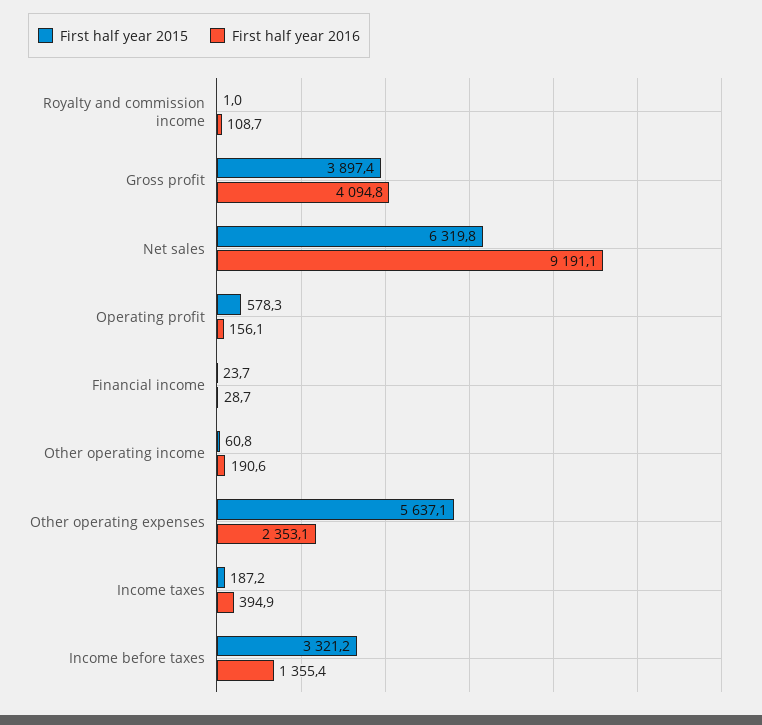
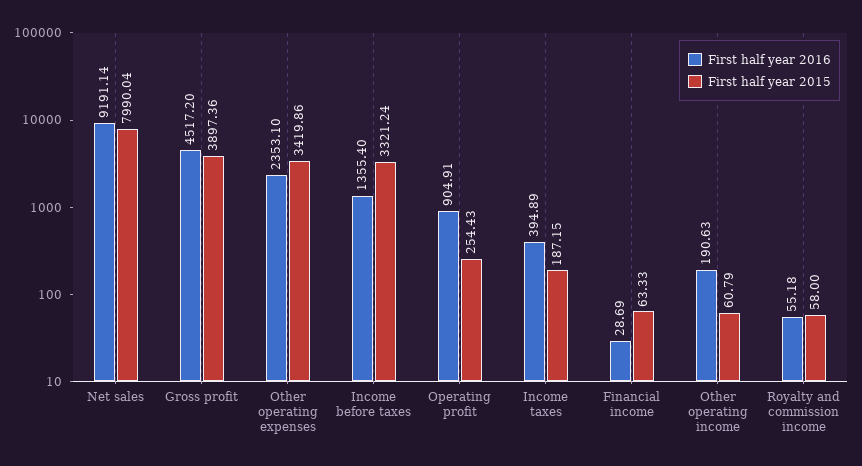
  {
    "First half year 2015": {
-     "Royalty and commission income": 1,
+     "Royalty and commission income": 58,
      "Gross profit": 3897.36,
-     "Net sales": 6319.8,
+     "Net sales": 7990.04,
-     "Operating profit": 578.3,
+     "Operating profit": 254.43,
-     "Financial income": 23.7,
+     "Financial income": 63.33,
      "Other operating income": 60.79,
-     "Other operating expenses": 5637.1,
+     "Other operating expenses": 3419.86,
      "Income taxes": 187.15,
      "Income before taxes": 3321.24
    },
    "First half year 2016": {
-     "Royalty and commission income": 108.7,
+     "Royalty and commission income": 55.18,
-     "Gross profit": 4094.8,
+     "Gross profit": 4517.2,
      "Net sales": 9191.14,
-     "Operating profit": 156.1,
+     "Operating profit": 904.91,
      "Financial income": 28.69,
      "Other operating income": 190.63,
      "Other operating expenses": 2353.1,
      "Income taxes": 394.89,
      "Income before taxes": 1355.4
    }
  }

